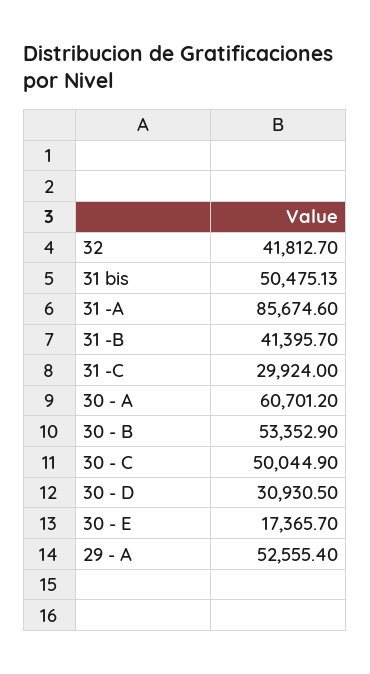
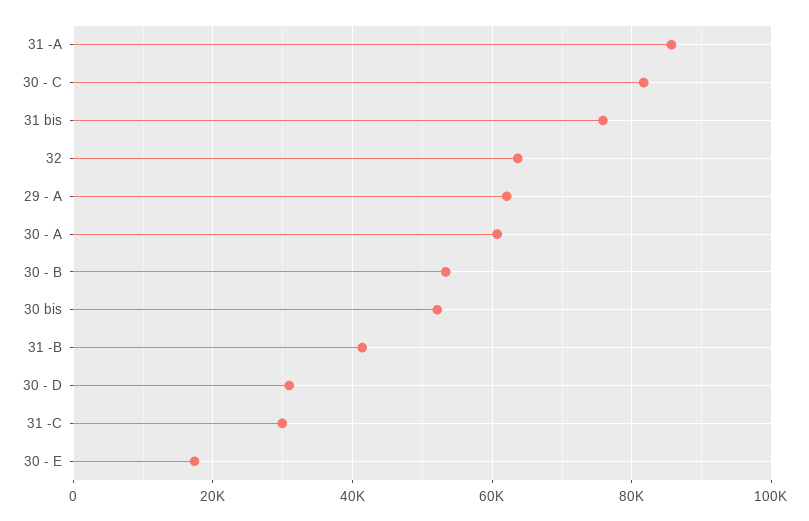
  {
-   "32": 41812.7,
+   "32": 64000,
-   "31 bis": 50475.13,
+   "31 bis": 76000,
    "31 -A": 85674.6,
    "31 -B": 41395.7,
    "31 -C": 29924,
    "30 - A": 60701.2,
    "30 - B": 53352.9,
-   "30 - C": 50044.9,
+   "30 - C": 82000,
    "30 - D": 30930.5,
    "30 - E": 17365.7,
-   "29 - A": 52555.4
+   "29 - A": 62000,
+   "30 bis": 52000
  }

